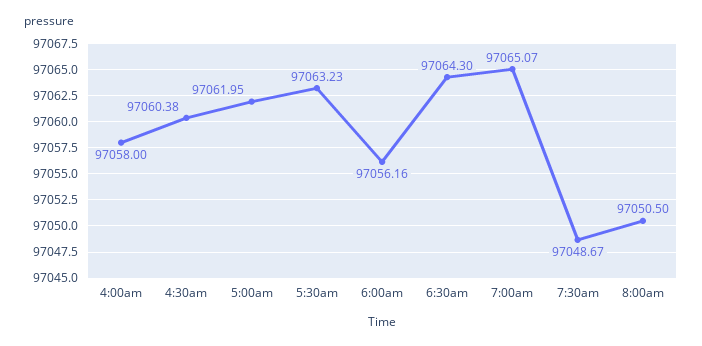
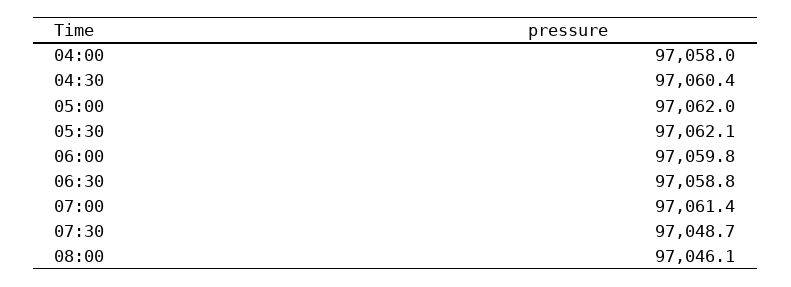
  {
    "4:00am": 97058,
    "4:30am": 97060.38,
    "5:00am": 97061.95,
-   "5:30am": 97063.23,
+   "5:30am": 97062.1,
-   "6:00am": 97056.16,
+   "6:00am": 97059.8,
-   "6:30am": 97064.3,
+   "6:30am": 97058.8,
-   "7:00am": 97065.07,
+   "7:00am": 97061.4,
    "7:30am": 97048.67,
-   "8:00am": 97050.5
+   "8:00am": 97046.1
  }

